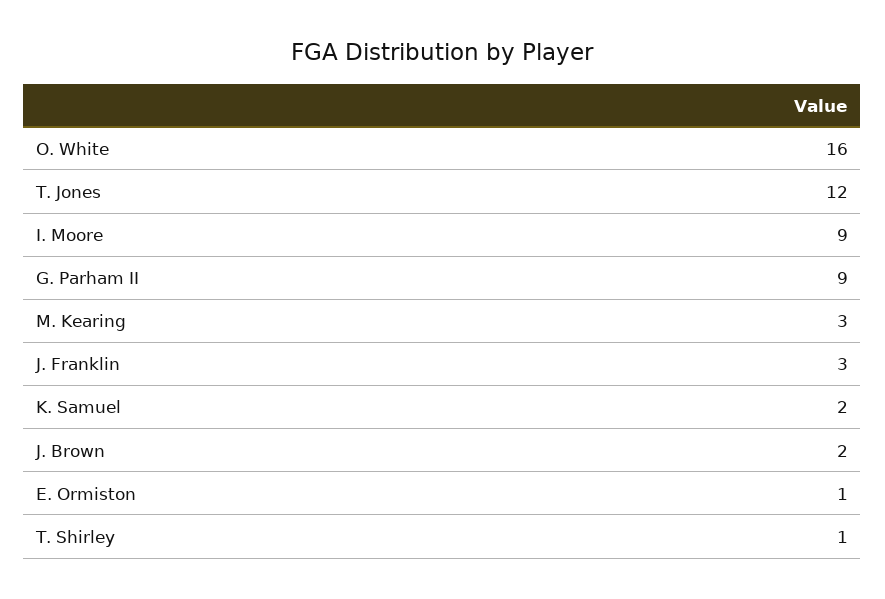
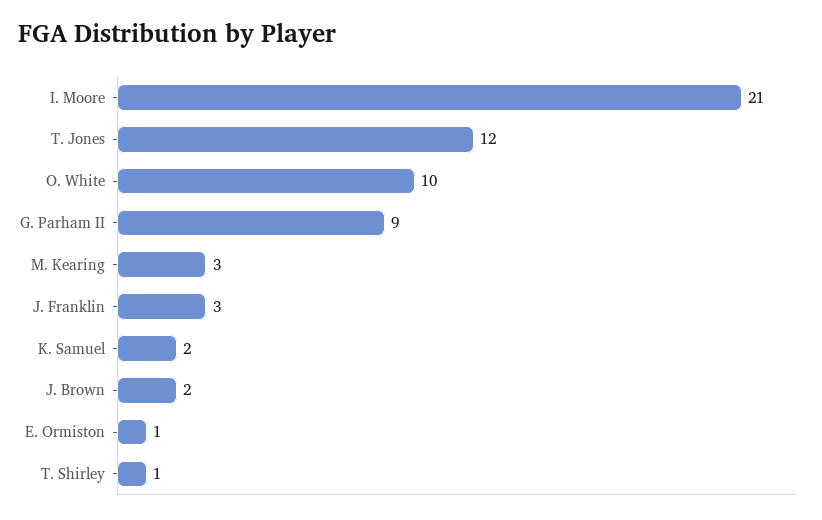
  {
-   "O. White": 16,
+   "O. White": 10,
    "T. Jones": 12,
-   "I. Moore": 9,
+   "I. Moore": 21,
    "G. Parham II": 9,
    "M. Kearing": 3,
    "J. Franklin": 3,
    "K. Samuel": 2,
    "J. Brown": 2,
    "E. Ormiston": 1,
    "T. Shirley": 1
  }

